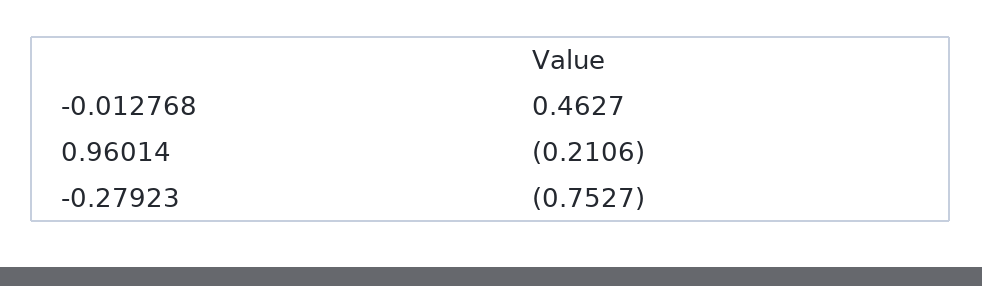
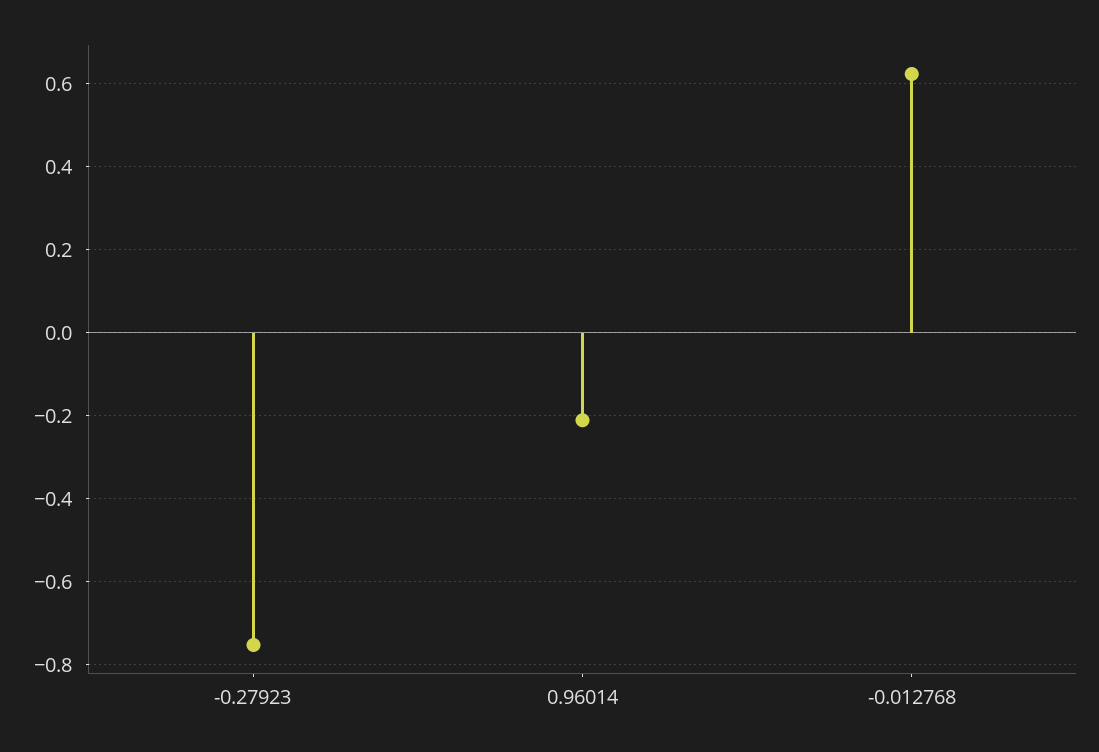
  {
-   "-0.012768": 0.4627,
+   "-0.012768": 0.62,
    "0.96014": -0.2106,
    "-0.27923": -0.7527
  }

